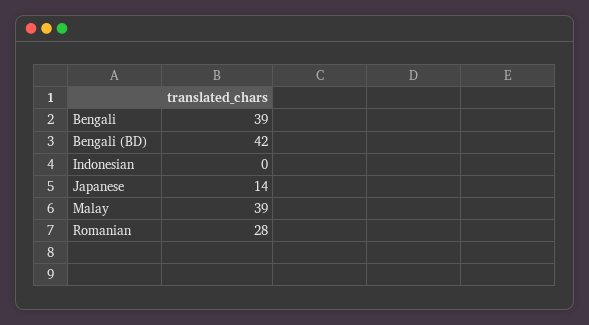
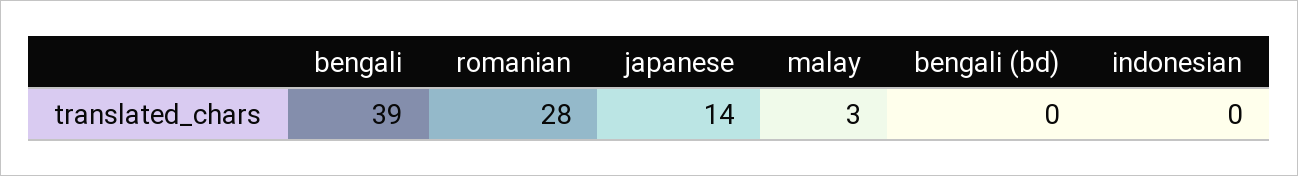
  {
    "Bengali": 39,
-   "Bengali (BD)": 42,
+   "Bengali (BD)": 0,
    "Indonesian": 0,
    "Japanese": 14,
-   "Malay": 39,
+   "Malay": 3,
    "Romanian": 28
  }

